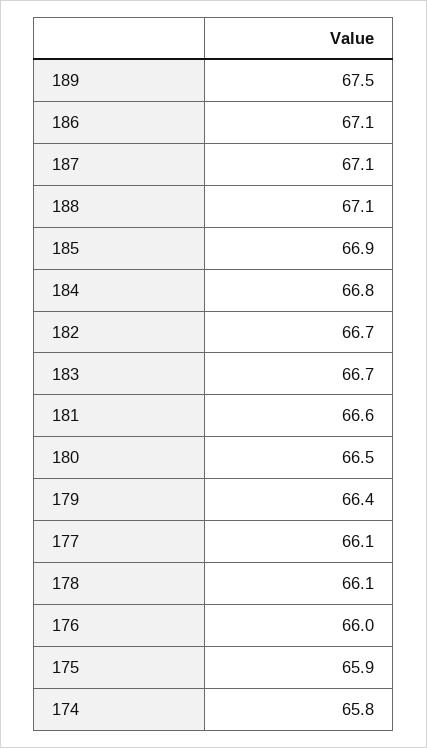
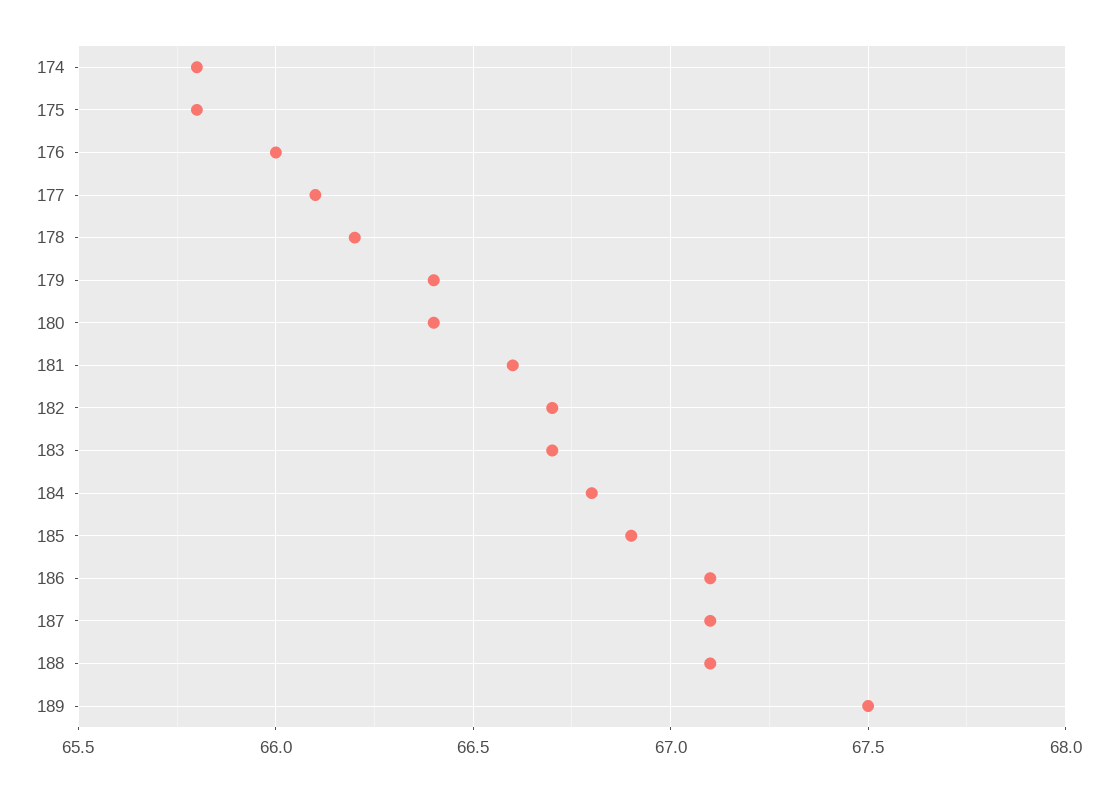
  {
    "189": 67.5,
    "186": 67.1,
    "187": 67.1,
    "188": 67.1,
    "185": 66.9,
    "184": 66.8,
    "182": 66.7,
    "183": 66.7,
    "181": 66.6,
-   "180": 66.5,
+   "180": 66.4,
    "179": 66.4,
    "177": 66.1,
-   "178": 66.1,
+   "178": 66.2,
    "176": 66,
-   "175": 65.9,
+   "175": 65.8,
    "174": 65.8
  }

